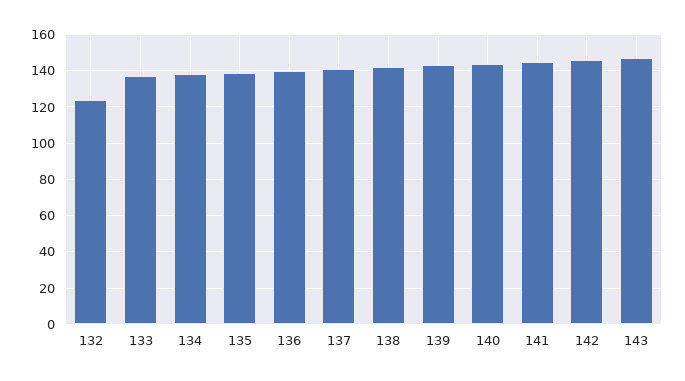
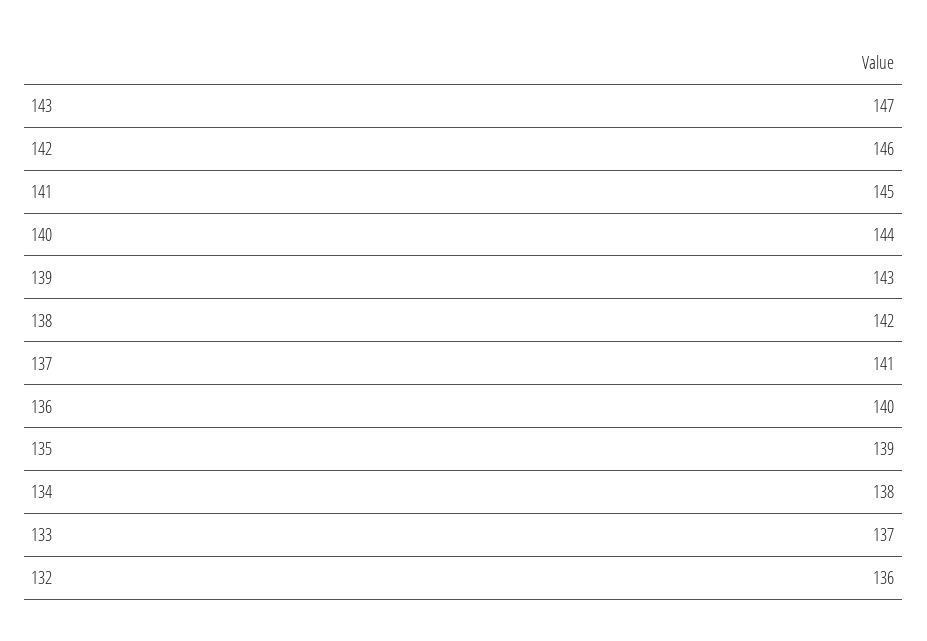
  {
-   "132": 125,
+   "132": 136,
    "133": 137,
    "134": 138,
    "135": 139,
    "136": 140,
    "137": 141,
    "138": 142,
    "139": 143,
    "140": 144,
    "141": 145,
    "142": 146,
    "143": 147
  }

